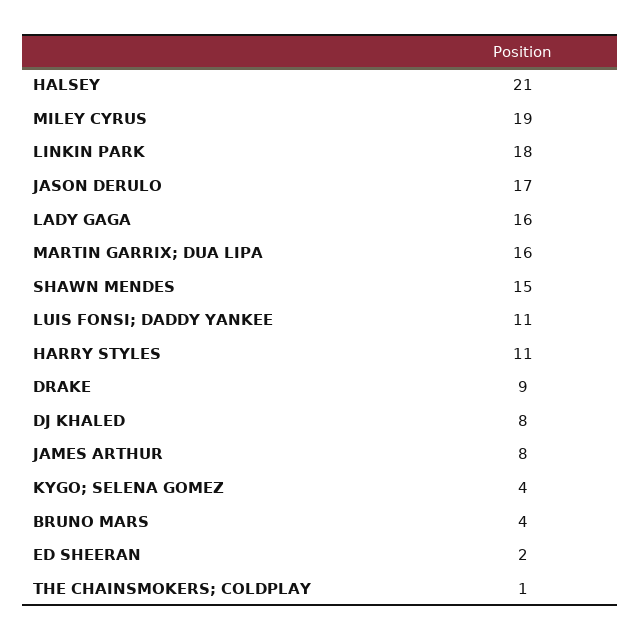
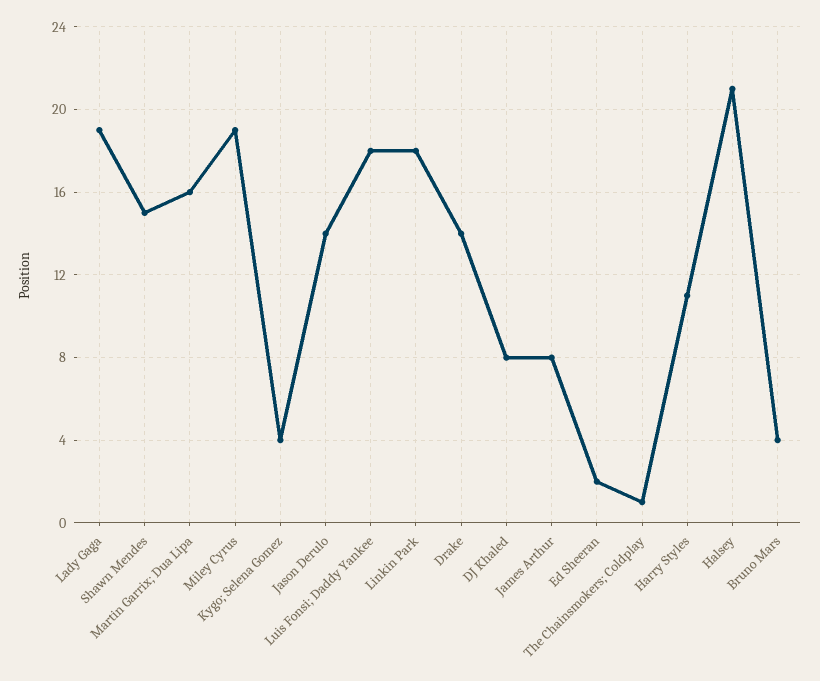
  {
    "HALSEY": 21,
    "MILEY CYRUS": 19,
    "LINKIN PARK": 18,
-   "JASON DERULO": 17,
+   "JASON DERULO": 14,
-   "LADY GAGA": 16,
+   "LADY GAGA": 19,
    "MARTIN GARRIX; DUA LIPA": 16,
    "SHAWN MENDES": 15,
-   "LUIS FONSI; DADDY YANKEE": 11,
+   "LUIS FONSI; DADDY YANKEE": 18,
    "HARRY STYLES": 11,
-   "DRAKE": 9,
+   "DRAKE": 14,
    "DJ KHALED": 8,
    "JAMES ARTHUR": 8,
    "KYGO; SELENA GOMEZ": 4,
    "BRUNO MARS": 4,
    "ED SHEERAN": 2,
    "THE CHAINSMOKERS; COLDPLAY": 1
  }

